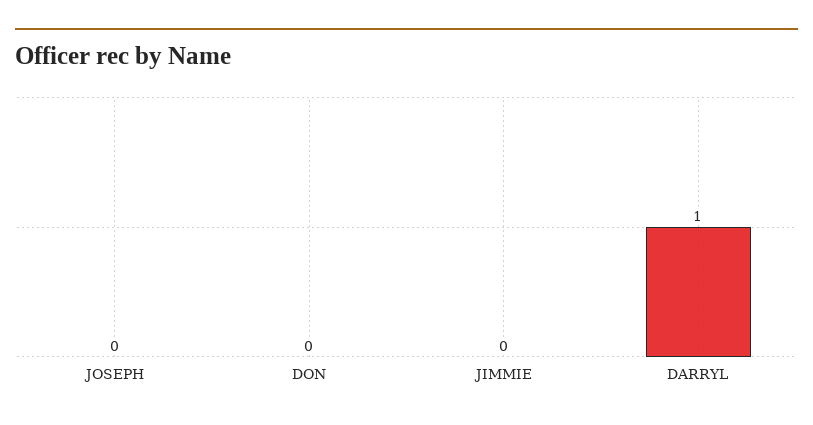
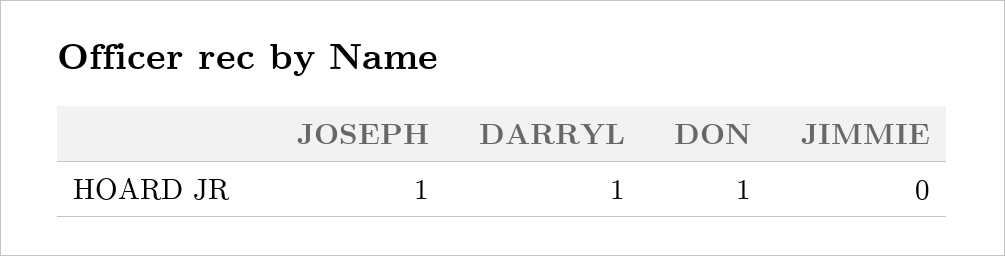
  {
-   "JOSEPH": 0,
+   "JOSEPH": 1,
-   "DON": 0,
+   "DON": 1,
    "JIMMIE": 0,
    "DARRYL": 1
  }

